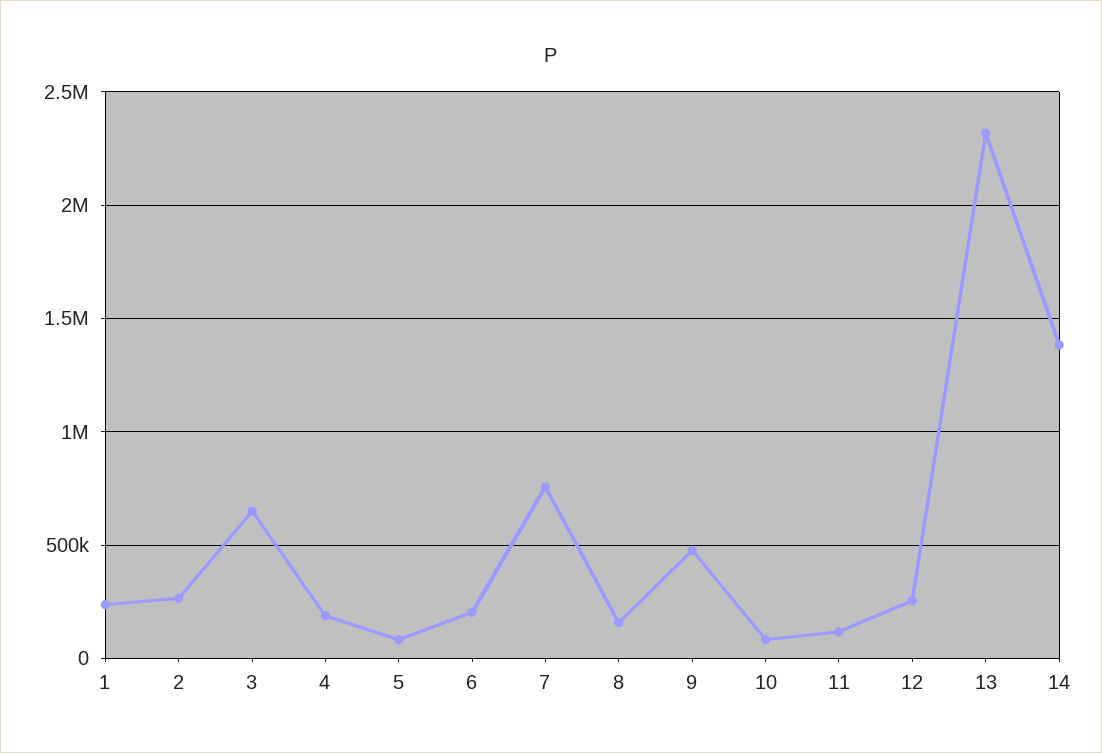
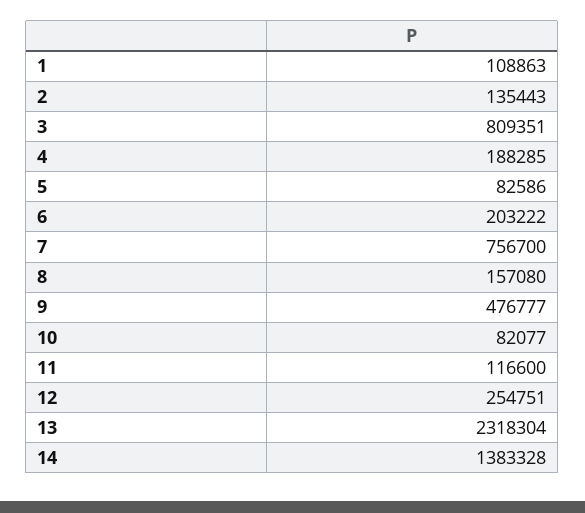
  {
-   "1": 250000,
+   "1": 108863,
-   "2": 250000,
+   "2": 135443,
-   "3": 650000,
+   "3": 809351,
    "4": 188285,
    "5": 82586,
    "6": 203222,
    "7": 756700,
    "8": 157080,
    "9": 476777,
    "10": 82077,
    "11": 116600,
    "12": 254751,
    "13": 2318304,
    "14": 1383328
  }

